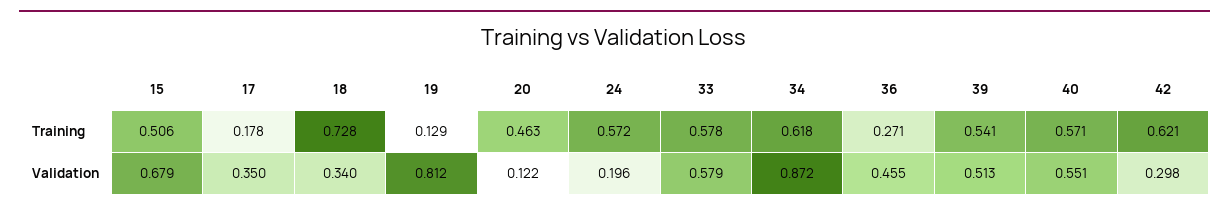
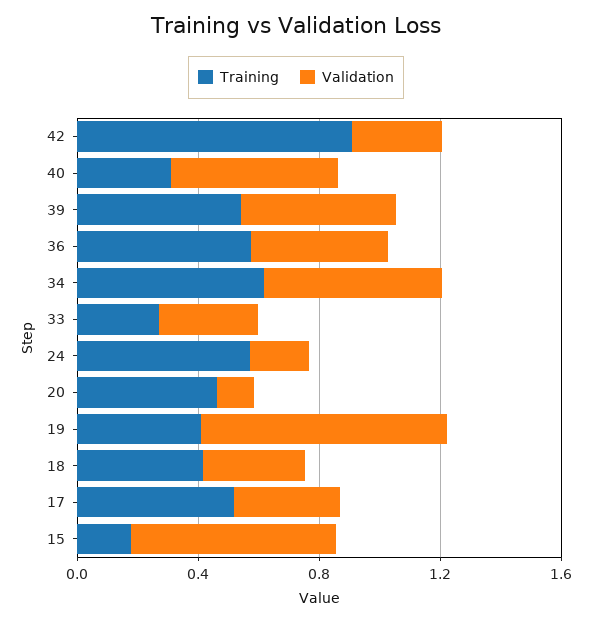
  {
    "Training": {
-     "15": 0.506,
+     "15": 0.2,
-     "17": 0.178,
+     "17": 0.5,
-     "18": 0.728,
+     "18": 0.4,
-     "19": 0.129,
+     "19": 0.4,
      "20": 0.463,
      "24": 0.572,
-     "33": 0.578,
+     "33": 0.3,
      "34": 0.618,
-     "36": 0.271,
+     "36": 0.6,
      "39": 0.541,
-     "40": 0.571,
+     "40": 0.3,
-     "42": 0.621
+     "42": 0.9
    },
    "Validation": {
      "15": 0.679,
      "17": 0.35,
      "18": 0.34,
      "19": 0.812,
      "20": 0.122,
      "24": 0.196,
-     "33": 0.579,
+     "33": 0.3,
-     "34": 0.872,
+     "34": 0.6,
      "36": 0.455,
      "39": 0.513,
      "40": 0.551,
      "42": 0.298
    }
  }

